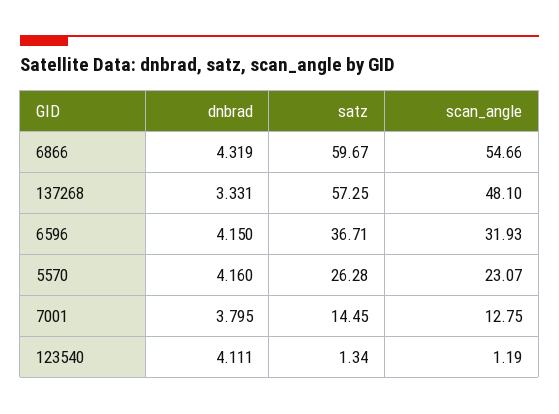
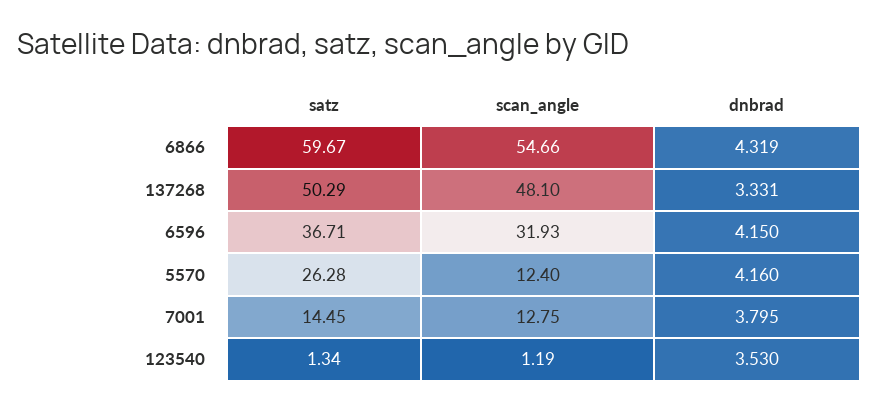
  {
    "dnbrad": {
      "6866": 4.319,
      "137268": 3.331,
      "6596": 4.15,
      "5570": 4.16,
      "7001": 3.795,
-     "123540": 4.111
+     "123540": 3.53
    },
    "satz": {
      "6866": 59.67,
-     "137268": 57.25,
+     "137268": 50.29,
      "6596": 36.71,
      "5570": 26.28,
      "7001": 14.45,
      "123540": 1.34
    },
    "scan_angle": {
      "6866": 54.66,
      "137268": 48.1,
      "6596": 31.93,
-     "5570": 23.07,
+     "5570": 12.4,
      "7001": 12.75,
      "123540": 1.19
    }
  }

